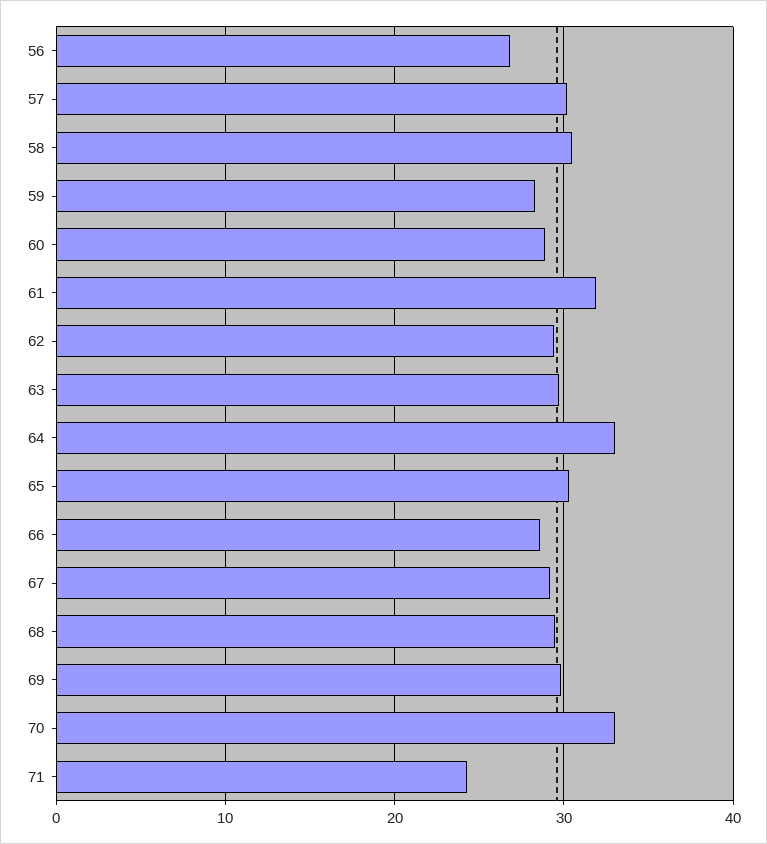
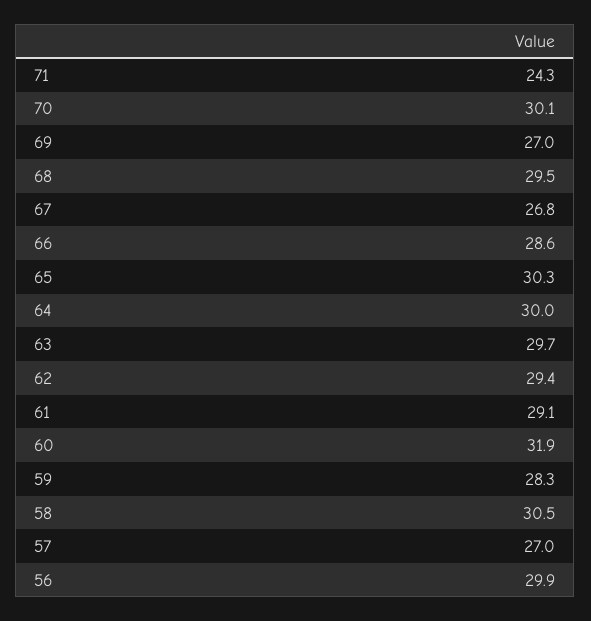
  {
-   "56": 27,
+   "56": 29.9,
-   "57": 30,
+   "57": 27,
    "58": 30.5,
    "59": 28.3,
-   "60": 29,
+   "60": 31.9,
-   "61": 32,
+   "61": 29.1,
    "62": 29.4,
    "63": 29.7,
-   "64": 33,
+   "64": 30,
    "65": 30.3,
    "66": 28.6,
-   "67": 29,
+   "67": 26.8,
    "68": 29.5,
-   "69": 30,
+   "69": 27,
-   "70": 33,
+   "70": 30.1,
    "71": 24.3
  }

